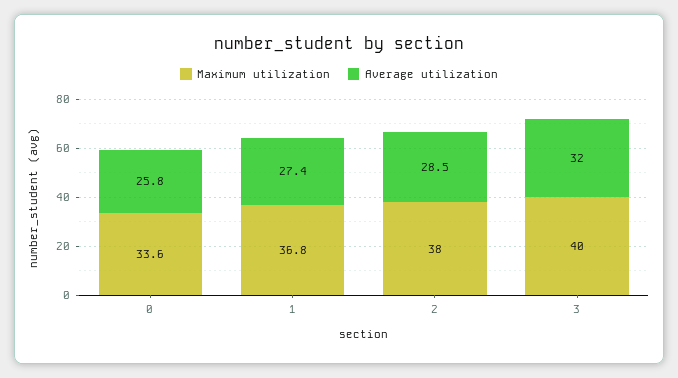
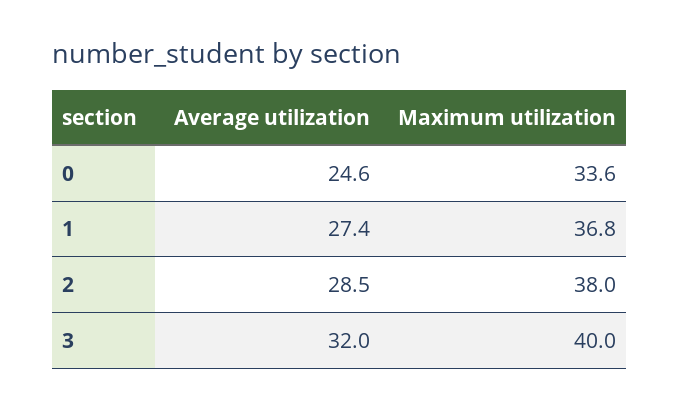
  {
    "Maximum utilization": {
      "0": 33.6,
      "1": 36.8,
      "2": 38,
      "3": 40
    },
    "Average utilization": {
-     "0": 25.8,
+     "0": 24.6,
      "1": 27.4,
      "2": 28.5,
      "3": 32
    }
  }

